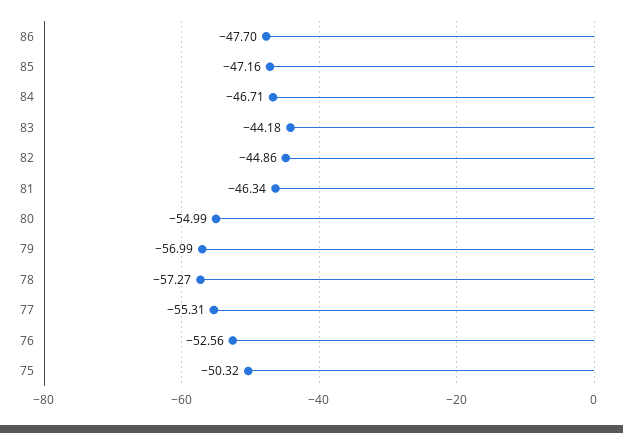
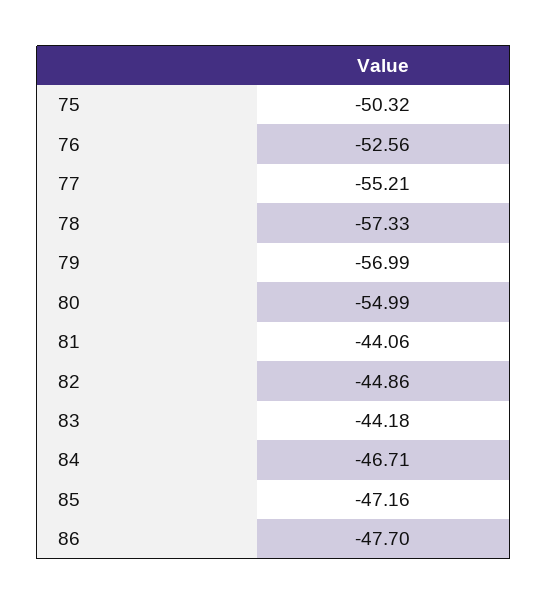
  {
    "86": -47.7,
    "85": -47.16,
    "84": -46.71,
    "83": -44.18,
    "82": -44.86,
-   "81": -46.34,
+   "81": -44.06,
    "80": -54.99,
    "79": -56.99,
-   "78": -57.27,
+   "78": -57.33,
-   "77": -55.31,
+   "77": -55.21,
    "76": -52.56,
    "75": -50.32
  }

